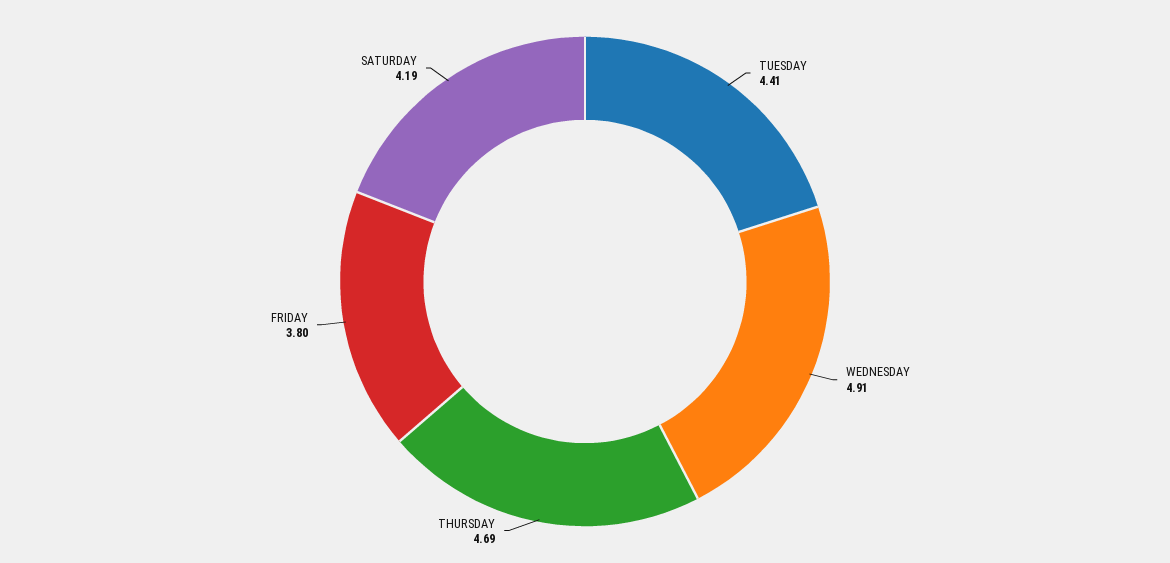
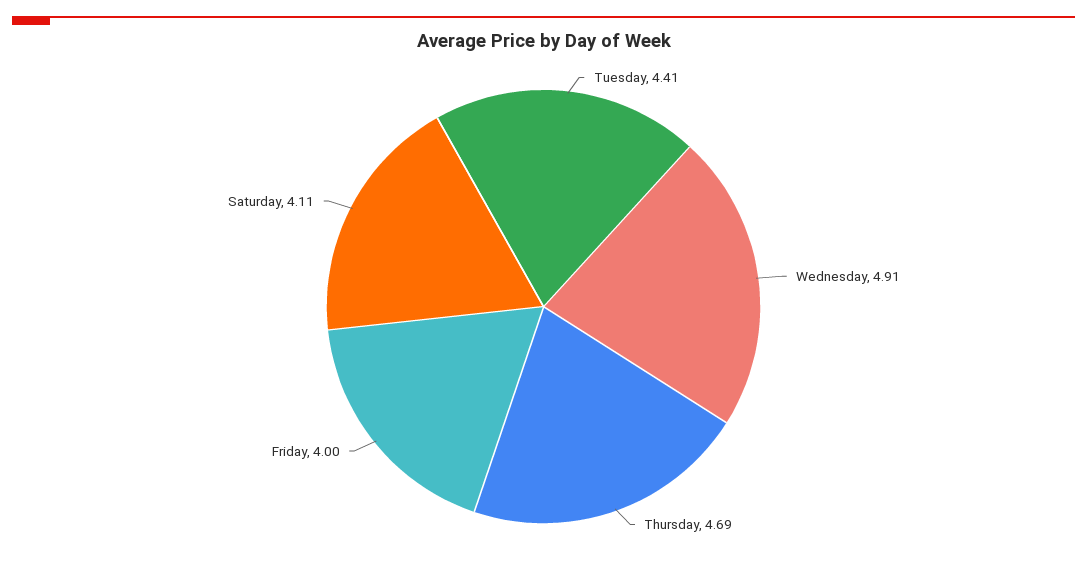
  {
    "TUESDAY": 4.41,
    "WEDNESDAY": 4.91,
    "THURSDAY": 4.69,
-   "FRIDAY": 3.8,
+   "FRIDAY": 4,
-   "SATURDAY": 4.19
+   "SATURDAY": 4.11
  }

